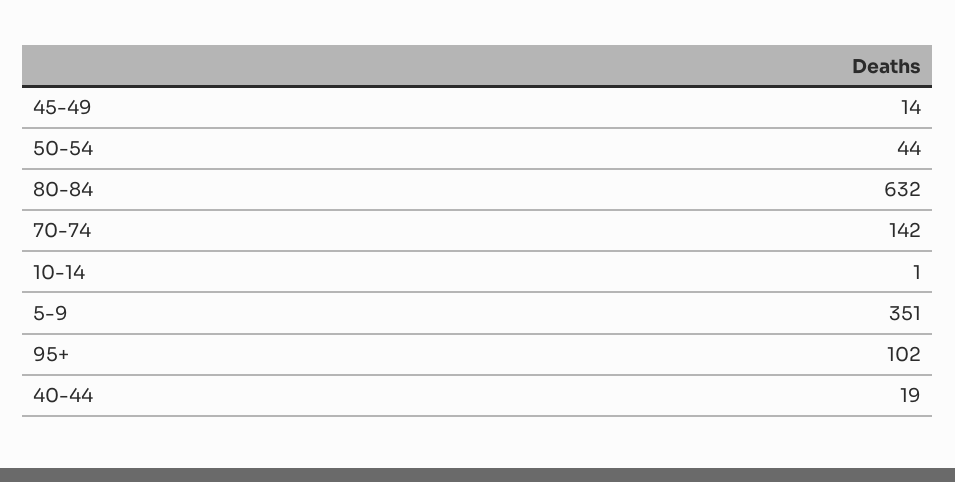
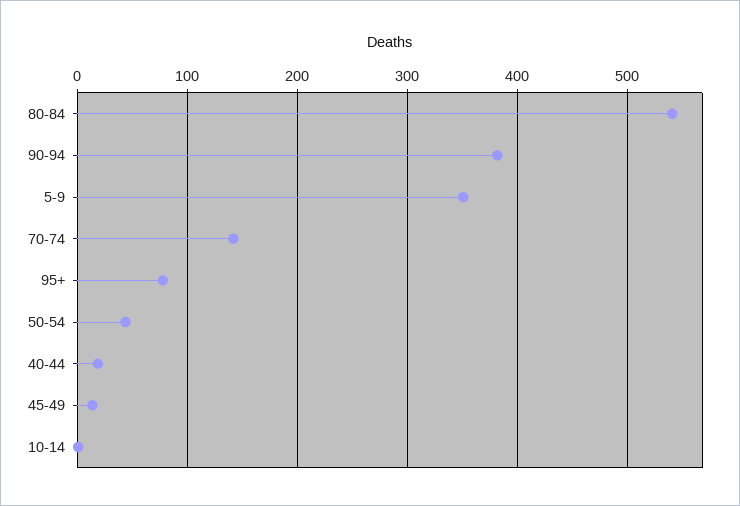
  {
    "45-49": 14,
    "50-54": 44,
-   "80-84": 632,
+   "80-84": 540,
    "70-74": 142,
    "10-14": 1,
    "5-9": 351,
-   "95+": 102,
+   "95+": 80,
-   "40-44": 19
+   "40-44": 19,
+   "90-94": 380
  }

